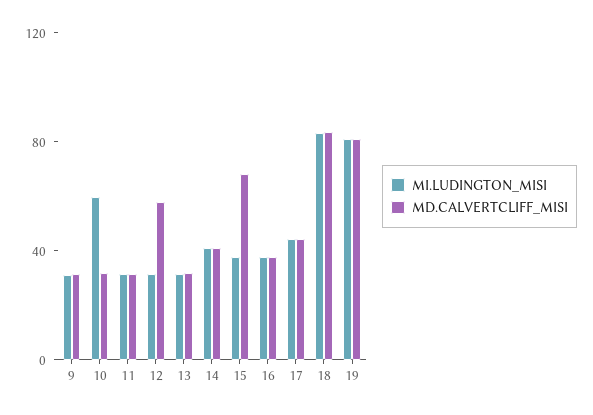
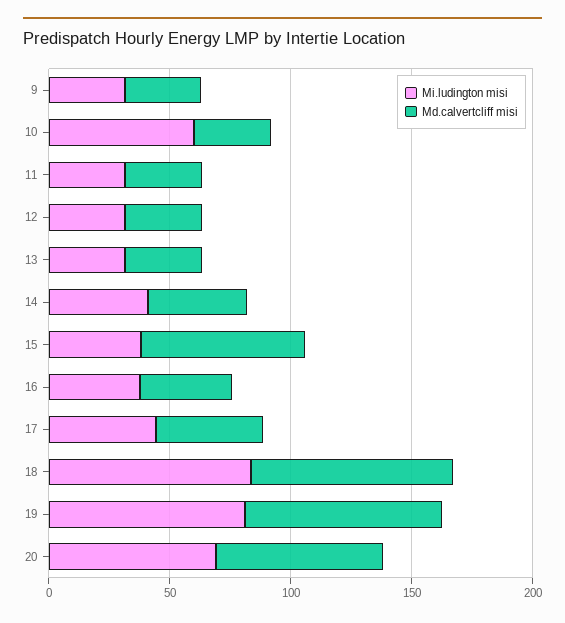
  {
    "MI.LUDINGTON_MISI": {
      "9": 30,
      "10": 60,
      "11": 30,
      "12": 30,
      "13": 30,
      "14": 40,
      "15": 40,
      "16": 40,
      "17": 40,
      "18": 80,
-     "19": 80
+     "19": 80,
+     "20": 70
    },
    "MD.CALVERTCLIFF_MISI": {
      "9": 30,
      "10": 30,
      "11": 30,
-     "12": 60,
+     "12": 30,
      "13": 30,
      "14": 40,
      "15": 70,
      "16": 40,
      "17": 40,
      "18": 80,
-     "19": 80
+     "19": 80,
+     "20": 70
    }
  }

